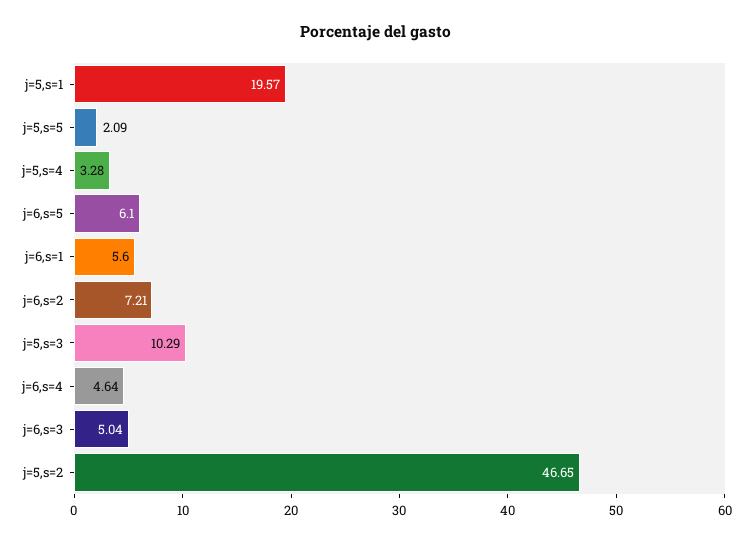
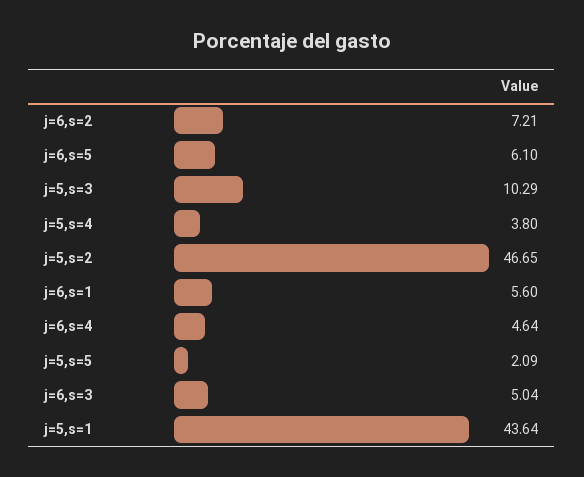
  {
-   "j=5,s=1": 19.57,
+   "j=5,s=1": 43.64,
    "j=5,s=5": 2.09,
-   "j=5,s=4": 3.28,
+   "j=5,s=4": 3.8,
    "j=6,s=5": 6.1,
    "j=6,s=1": 5.6,
    "j=6,s=2": 7.21,
    "j=5,s=3": 10.29,
    "j=6,s=4": 4.64,
    "j=6,s=3": 5.04,
    "j=5,s=2": 46.65
  }

